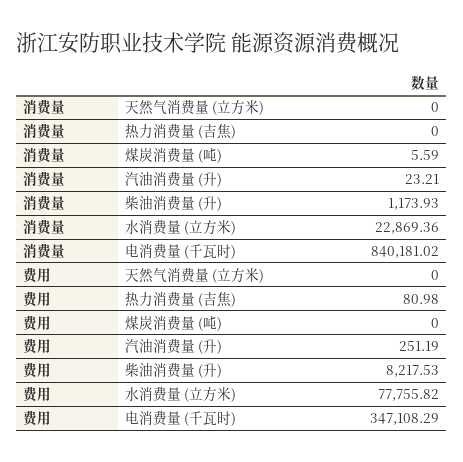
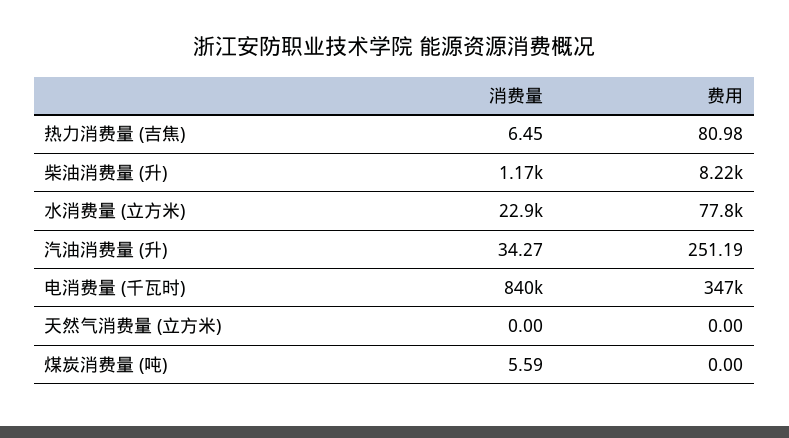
  {
    "消费量": {
      "天然气消费量 (立方米)": 0,
-     "热力消费量 (吉焦)": 0,
+     "热力消费量 (吉焦)": 6.45,
      "煤炭消费量 (吨)": 5.59,
-     "汽油消费量 (升)": 23.21,
+     "汽油消费量 (升)": 34.27,
      "柴油消费量 (升)": 1173.93,
      "水消费量 (立方米)": 22869.36,
      "电消费量 (千瓦时)": 840181.02
    },
    "费用": {
      "天然气消费量 (立方米)": 0,
      "热力消费量 (吉焦)": 80.98,
      "煤炭消费量 (吨)": 0,
      "汽油消费量 (升)": 251.19,
      "柴油消费量 (升)": 8217.53,
      "水消费量 (立方米)": 77755.82,
      "电消费量 (千瓦时)": 347108.29
    }
  }

